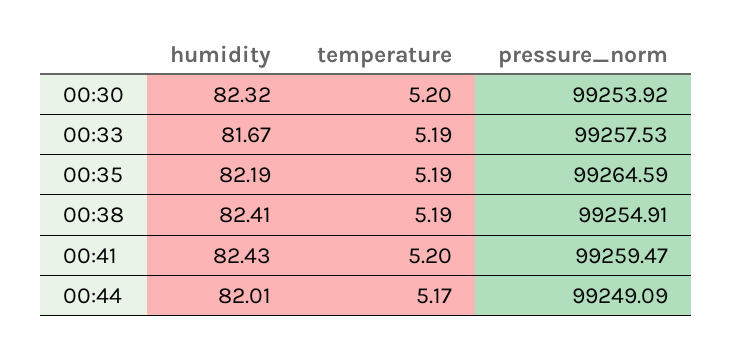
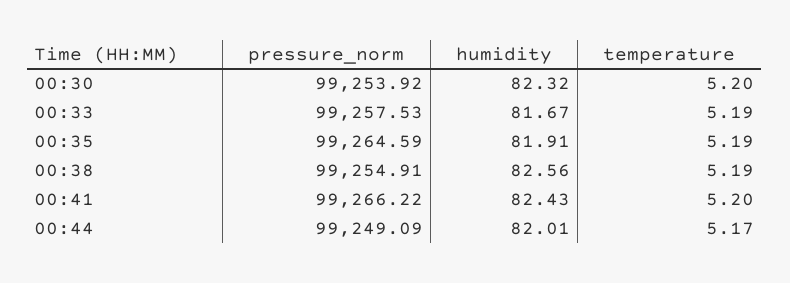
  {
    "humidity": {
      "00:30": 82.32,
      "00:33": 81.67,
-     "00:35": 82.19,
+     "00:35": 81.91,
-     "00:38": 82.41,
+     "00:38": 82.56,
      "00:41": 82.43,
      "00:44": 82.01
    },
    "temperature": {
      "00:30": 5.2,
      "00:33": 5.19,
      "00:35": 5.19,
      "00:38": 5.19,
      "00:41": 5.2,
      "00:44": 5.17
    },
    "pressure_norm": {
      "00:30": 99253.92,
      "00:33": 99257.53,
      "00:35": 99264.59,
      "00:38": 99254.91,
-     "00:41": 99259.47,
+     "00:41": 99266.22,
      "00:44": 99249.09
    }
  }

